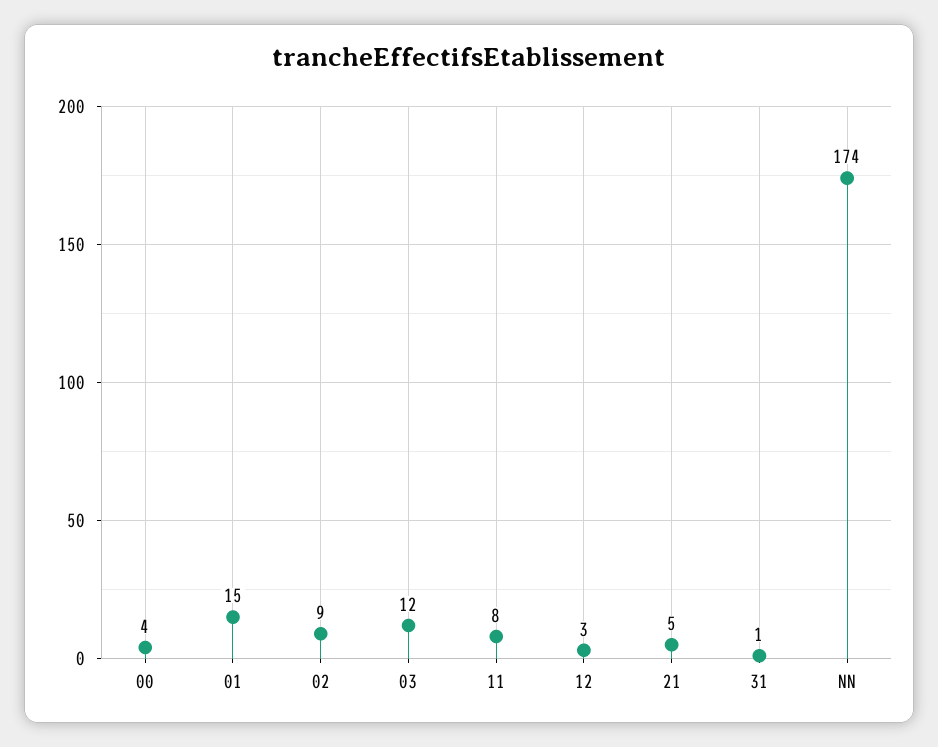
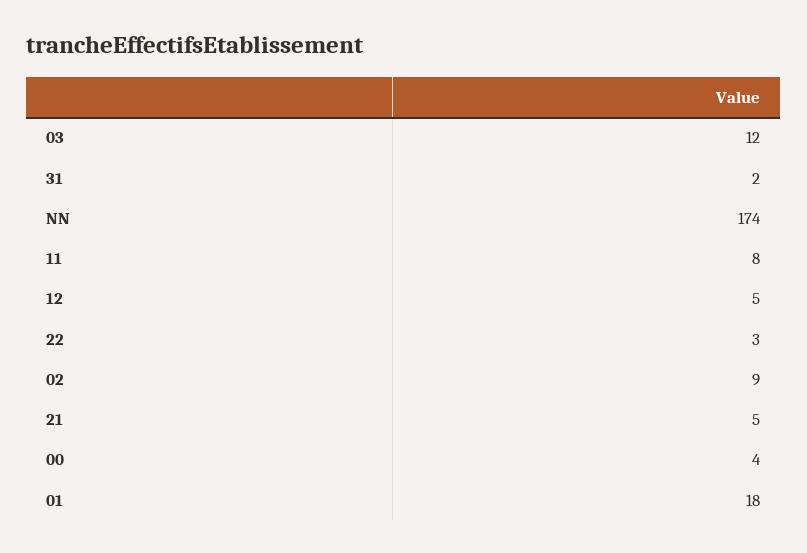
  {
    "00": 4,
-   "01": 15,
+   "01": 18,
    "02": 9,
    "03": 12,
    "11": 8,
-   "12": 3,
+   "12": 5,
    "21": 5,
-   "31": 1,
+   "31": 2,
-   "NN": 174
+   "NN": 174,
+   "22": 3
  }

